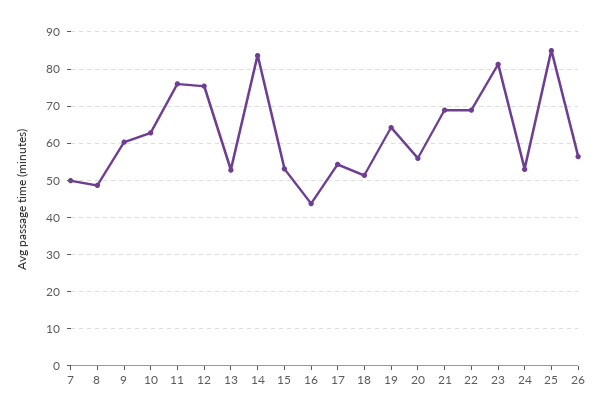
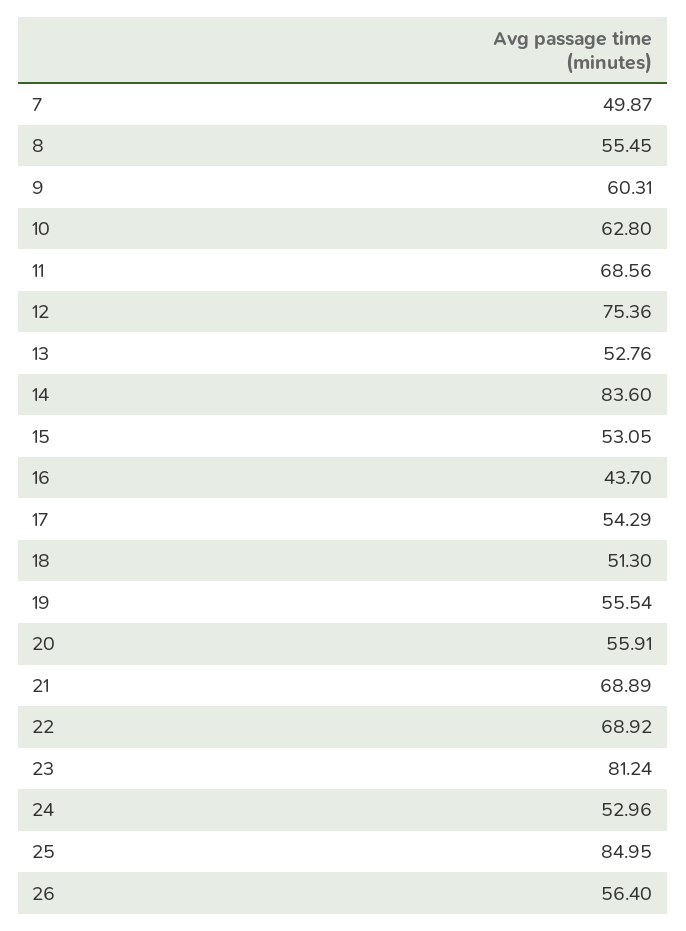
  {
    "7": 49.87,
-   "8": 48,
+   "8": 55.45,
    "9": 60.31,
    "10": 62.8,
-   "11": 76,
+   "11": 68.56,
    "12": 75.36,
    "13": 52.76,
    "14": 83.6,
    "15": 53.05,
    "16": 43.7,
    "17": 54.29,
    "18": 51.3,
-   "19": 64,
+   "19": 55.54,
    "20": 55.91,
    "21": 68.89,
    "22": 68.92,
    "23": 81.24,
    "24": 52.96,
    "25": 84.95,
    "26": 56.4
  }

